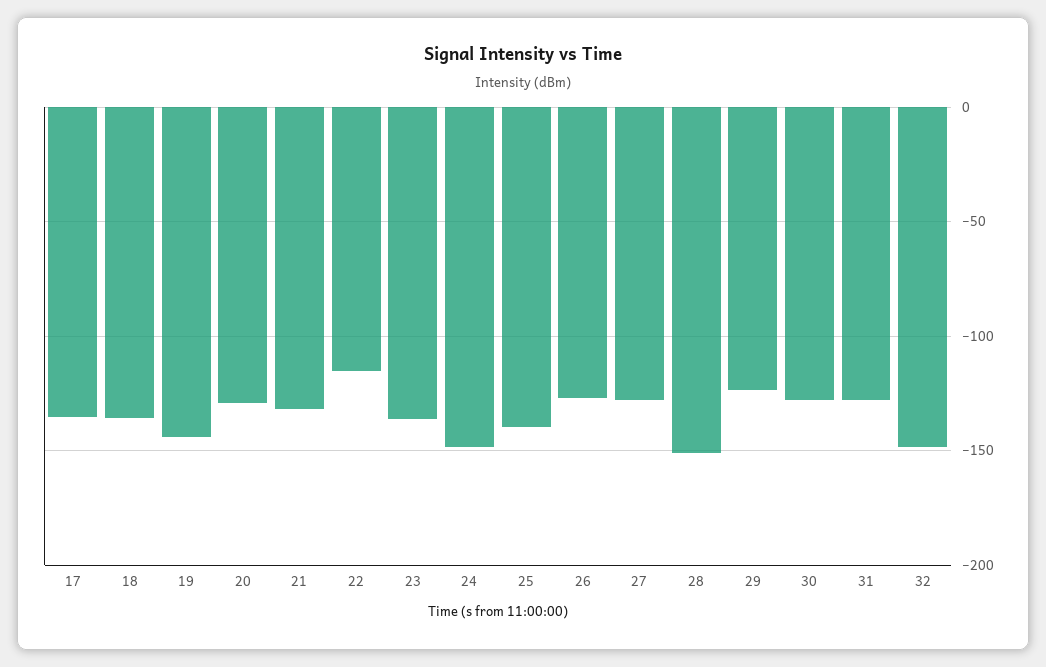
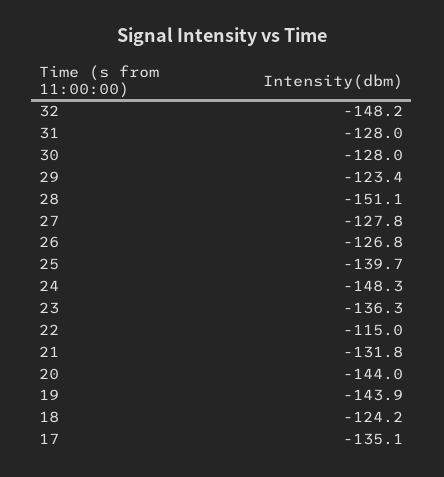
  {
    "17": -135.1,
-   "18": -135,
+   "18": -124.2,
    "19": -143.9,
-   "20": -130,
+   "20": -144,
    "21": -131.8,
    "22": -115,
    "23": -136.3,
    "24": -148.3,
    "25": -139.7,
    "26": -126.8,
    "27": -127.8,
    "28": -151.1,
    "29": -123.4,
    "30": -128,
    "31": -128,
    "32": -148.2
  }

